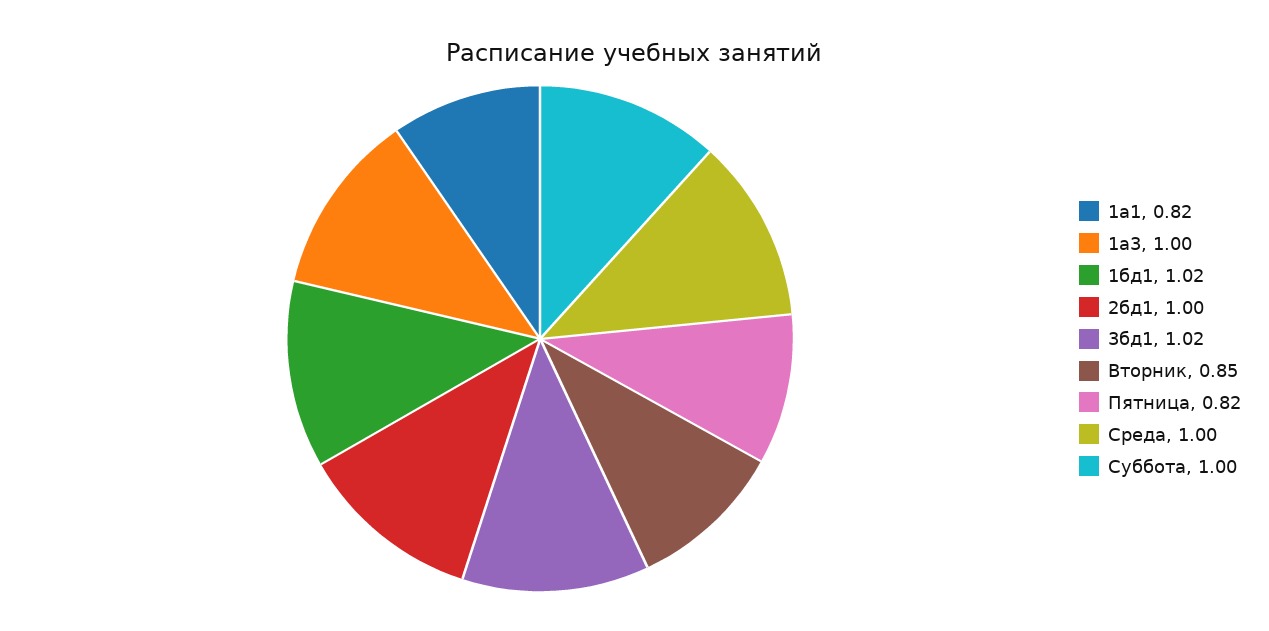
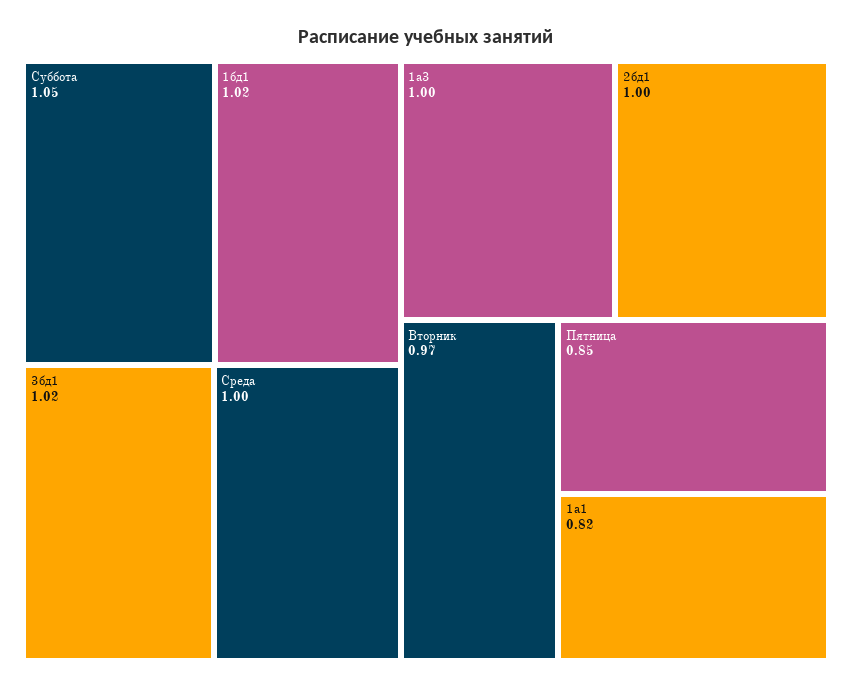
  {
    "1а1": 0.82,
    "1а3": 1,
    "1бд1": 1.02,
    "2бд1": 1,
    "3бд1": 1.02,
-   "Вторник": 0.85,
+   "Вторник": 0.97,
-   "Пятница": 0.82,
+   "Пятница": 0.85,
    "Среда": 1,
-   "Суббота": 1
+   "Суббота": 1.05
  }

